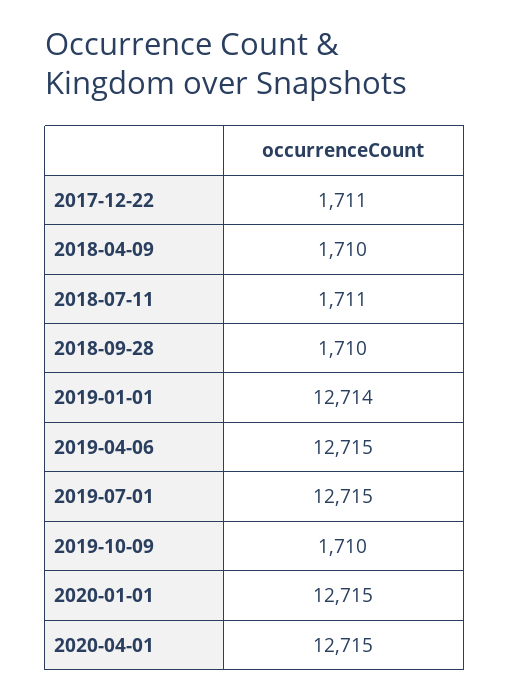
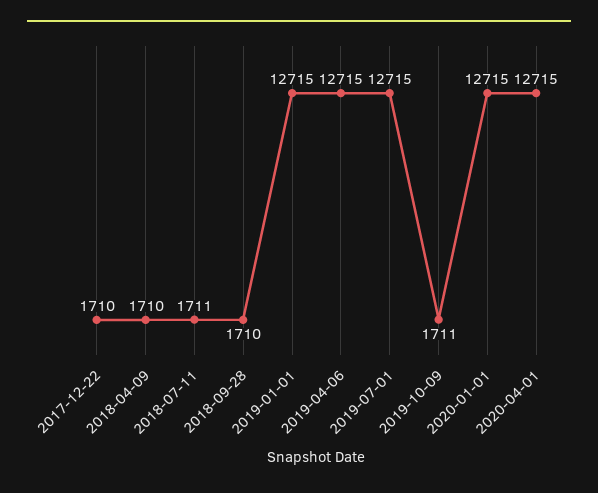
  {
-   "2017-12-22": 1711,
+   "2017-12-22": 1710,
    "2018-04-09": 1710,
    "2018-07-11": 1711,
    "2018-09-28": 1710,
-   "2019-01-01": 12714,
+   "2019-01-01": 12715,
    "2019-04-06": 12715,
    "2019-07-01": 12715,
-   "2019-10-09": 1710,
+   "2019-10-09": 1711,
    "2020-01-01": 12715,
    "2020-04-01": 12715
  }

